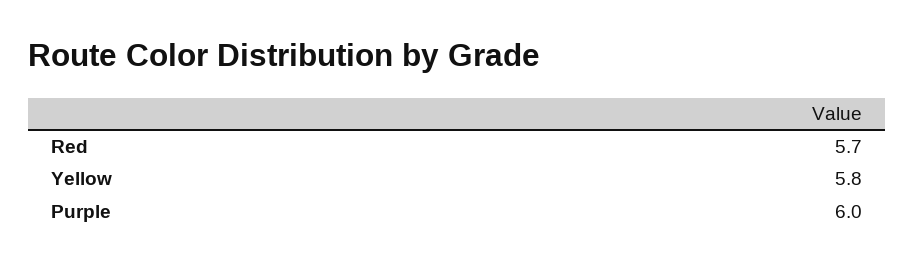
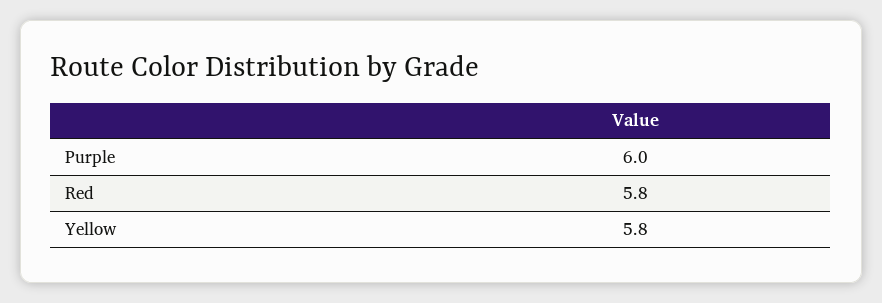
  {
-   "Red": 5.7,
+   "Red": 5.8,
    "Yellow": 5.8,
    "Purple": 6
  }

